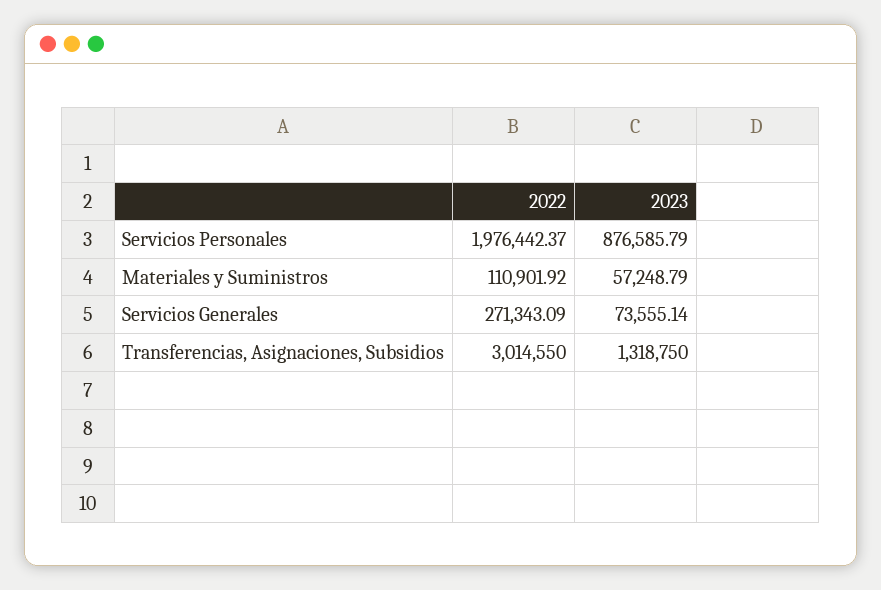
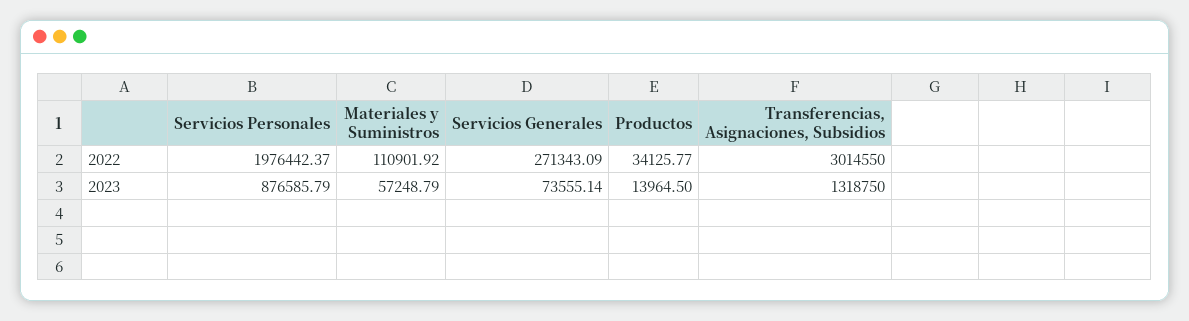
  {
    "2022": {
      "Servicios Personales": 1976442.37,
      "Materiales y Suministros": 110901.92,
      "Servicios Generales": 271343.09,
-     "Transferencias, Asignaciones, Subsidios": 3014550
+     "Transferencias, Asignaciones, Subsidios": 3014550,
+     "Productos": 34125.77
    },
    "2023": {
      "Servicios Personales": 876585.79,
      "Materiales y Suministros": 57248.79,
      "Servicios Generales": 73555.14,
-     "Transferencias, Asignaciones, Subsidios": 1318750
+     "Transferencias, Asignaciones, Subsidios": 1318750,
+     "Productos": 13964.5
    }
  }

